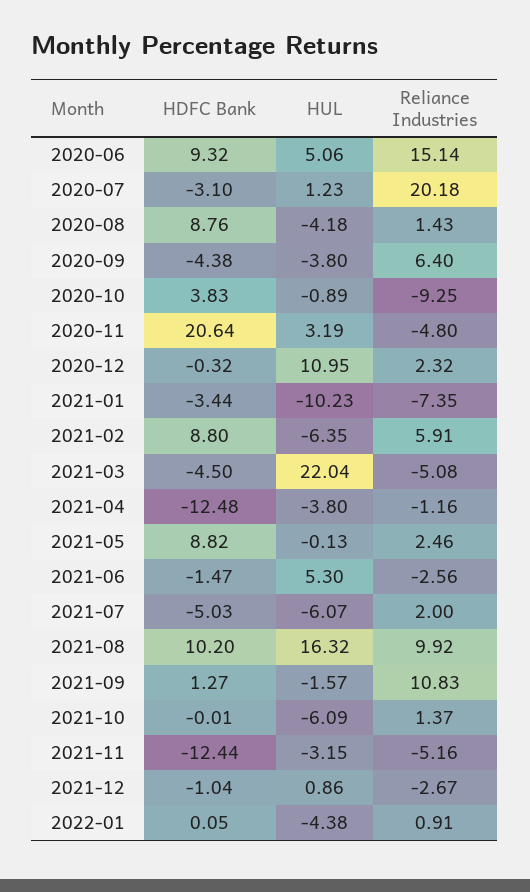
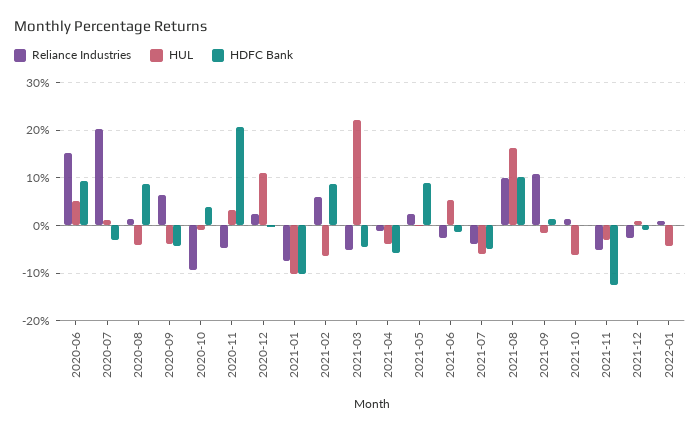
  {
    "HDFC Bank": {
      "2020-06": 9.32,
      "2020-07": -3.1,
      "2020-08": 8.76,
      "2020-09": -4.38,
      "2020-10": 3.83,
      "2020-11": 20.64,
      "2020-12": -0.32,
-     "2021-01": -3.44,
+     "2021-01": -10,
      "2021-02": 8.8,
      "2021-03": -4.5,
-     "2021-04": -12.48,
+     "2021-04": -6,
      "2021-05": 8.82,
      "2021-06": -1.47,
      "2021-07": -5.03,
      "2021-08": 10.2,
      "2021-09": 1.27,
      "2021-10": -0.01,
      "2021-11": -12.44,
      "2021-12": -1.04,
      "2022-01": 0.05
    },
    "HUL": {
      "2020-06": 5.06,
      "2020-07": 1.23,
      "2020-08": -4.18,
      "2020-09": -3.8,
      "2020-10": -0.89,
      "2020-11": 3.19,
      "2020-12": 10.95,
      "2021-01": -10.23,
      "2021-02": -6.35,
      "2021-03": 22.04,
      "2021-04": -3.8,
      "2021-05": -0.13,
      "2021-06": 5.3,
      "2021-07": -6.07,
      "2021-08": 16.32,
      "2021-09": -1.57,
      "2021-10": -6.09,
      "2021-11": -3.15,
      "2021-12": 0.86,
      "2022-01": -4.38
    },
    "Reliance Industries": {
      "2020-06": 15.14,
      "2020-07": 20.18,
      "2020-08": 1.43,
      "2020-09": 6.4,
      "2020-10": -9.25,
      "2020-11": -4.8,
      "2020-12": 2.32,
      "2021-01": -7.35,
      "2021-02": 5.91,
      "2021-03": -5.08,
      "2021-04": -1.16,
      "2021-05": 2.46,
      "2021-06": -2.56,
-     "2021-07": 2,
+     "2021-07": -4,
      "2021-08": 9.92,
      "2021-09": 10.83,
      "2021-10": 1.37,
      "2021-11": -5.16,
      "2021-12": -2.67,
      "2022-01": 0.91
    }
  }

